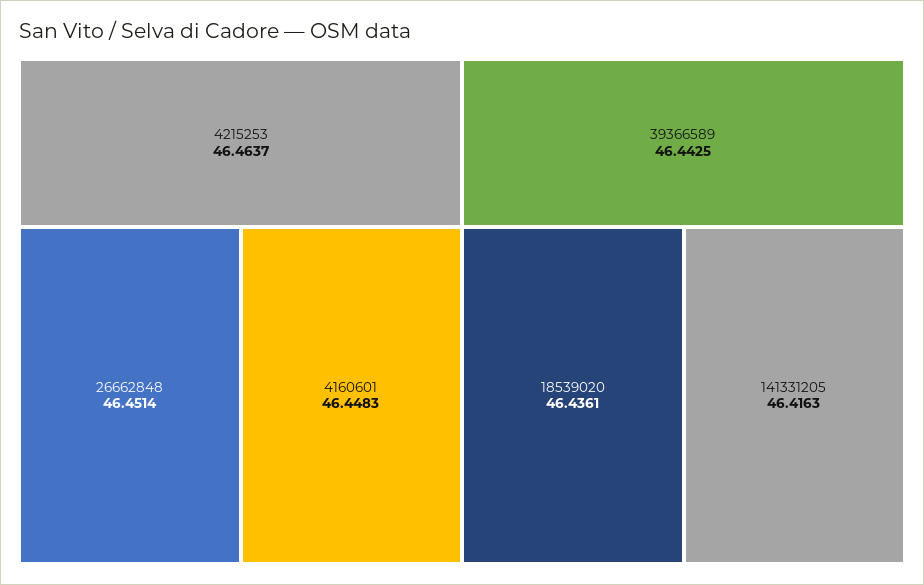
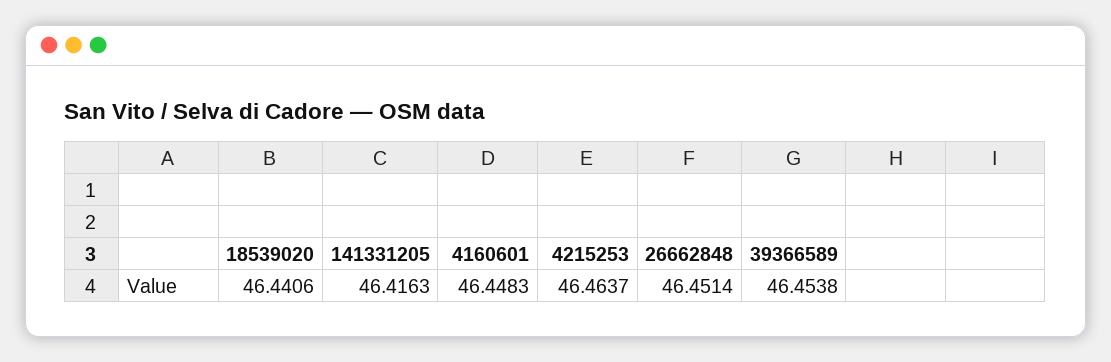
  {
    "4215253": 46.4637,
    "26662848": 46.4514,
    "4160601": 46.4483,
-   "39366589": 46.4425,
+   "39366589": 46.4538,
-   "18539020": 46.4361,
+   "18539020": 46.4406,
    "141331205": 46.4163
  }

